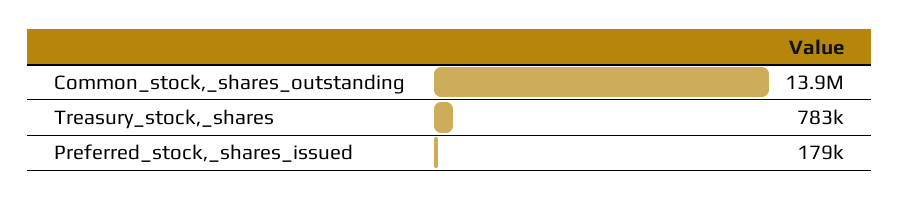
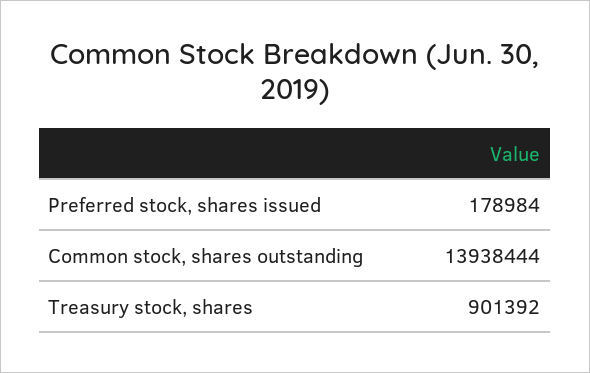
  {
    "Common_stock,_shares_outstanding": 13938444,
-   "Treasury_stock,_shares": 783000,
+   "Treasury_stock,_shares": 901392,
    "Preferred_stock,_shares_issued": 178984
  }

